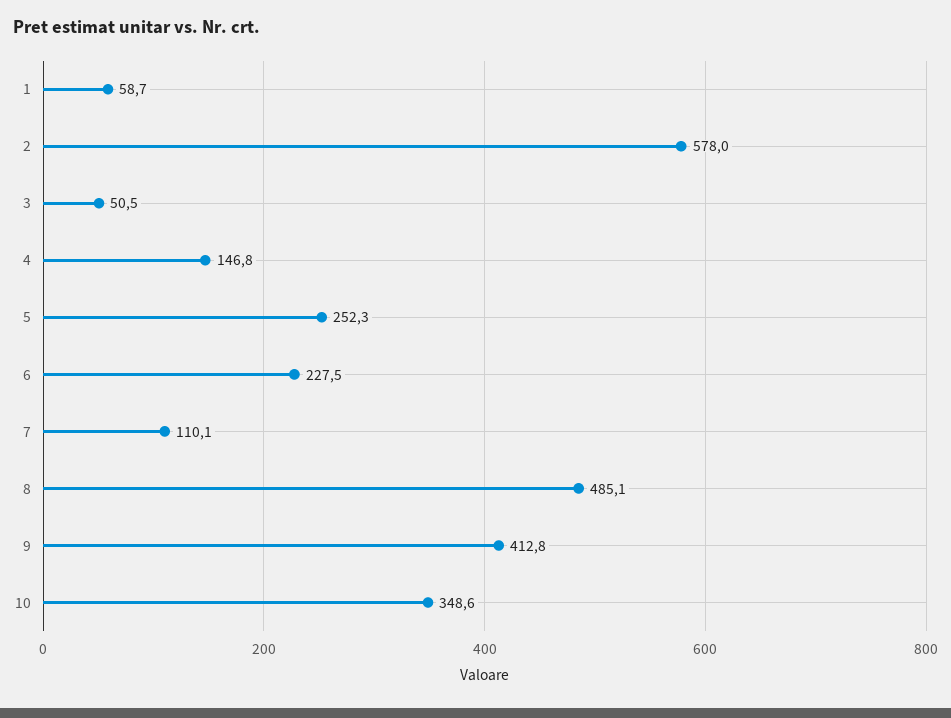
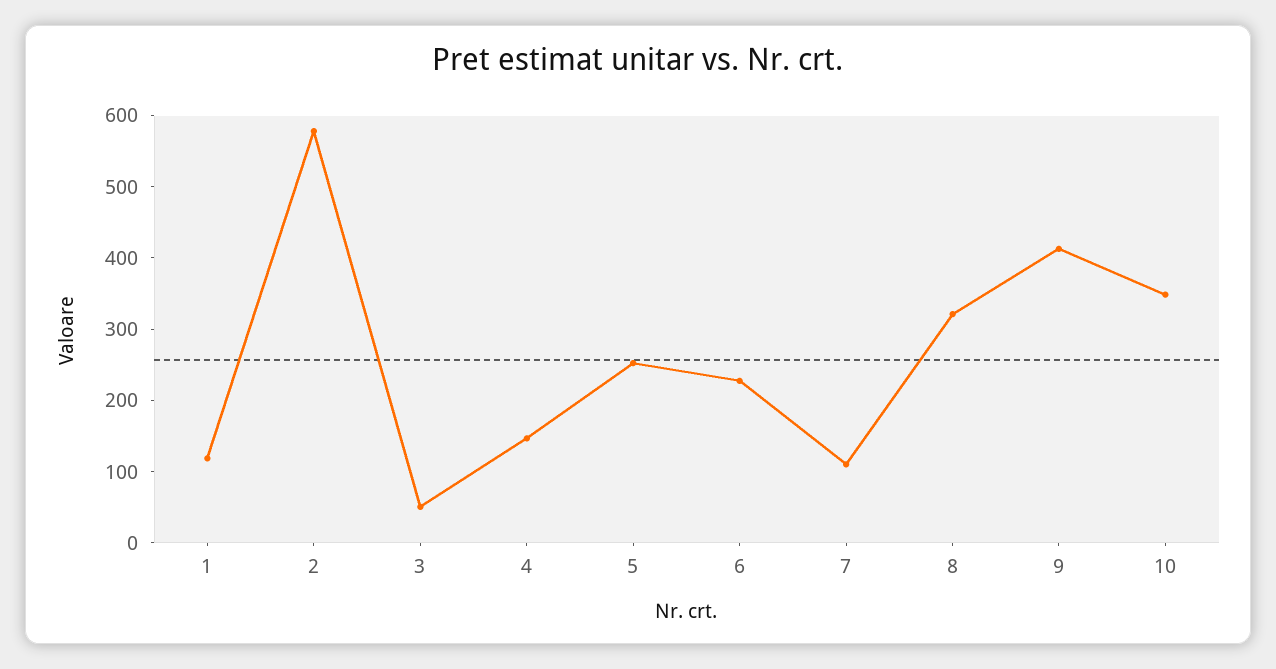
  {
-   "1": 58.7,
+   "1": 120,
    "2": 578,
    "3": 50.5,
    "4": 146.8,
    "5": 252.3,
    "6": 227.5,
    "7": 110.1,
-   "8": 485.1,
+   "8": 320,
    "9": 412.8,
    "10": 348.6
  }

